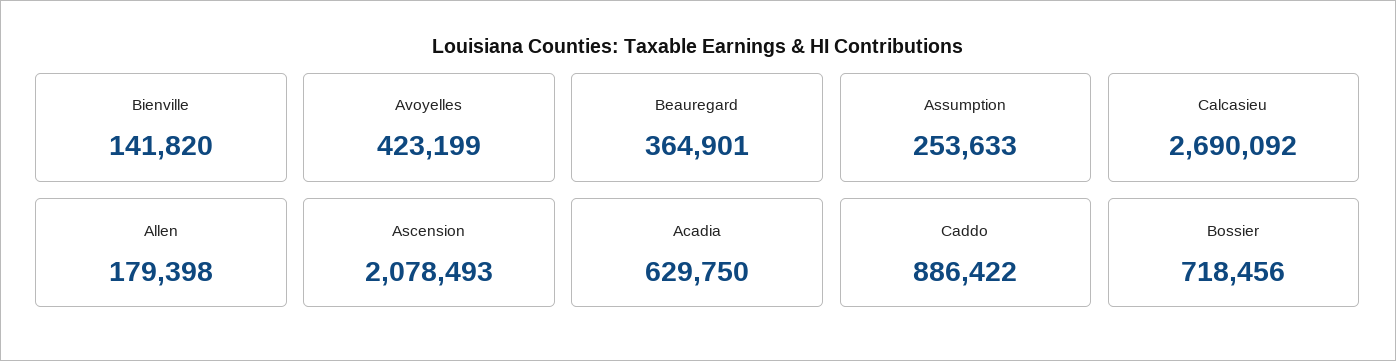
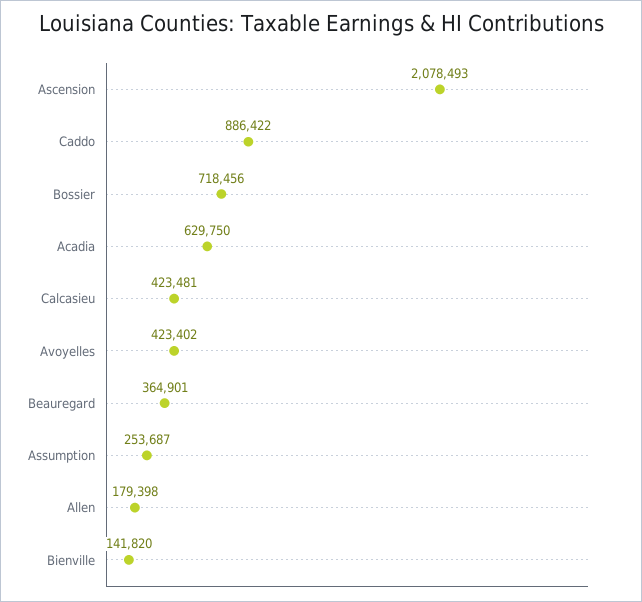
  {
    "Bienville": 141820,
-   "Avoyelles": 423199,
+   "Avoyelles": 423402,
    "Beauregard": 364901,
-   "Assumption": 253633,
+   "Assumption": 253687,
-   "Calcasieu": 2690092,
+   "Calcasieu": 423481,
    "Allen": 179398,
    "Ascension": 2078493,
    "Acadia": 629750,
    "Caddo": 886422,
    "Bossier": 718456
  }

